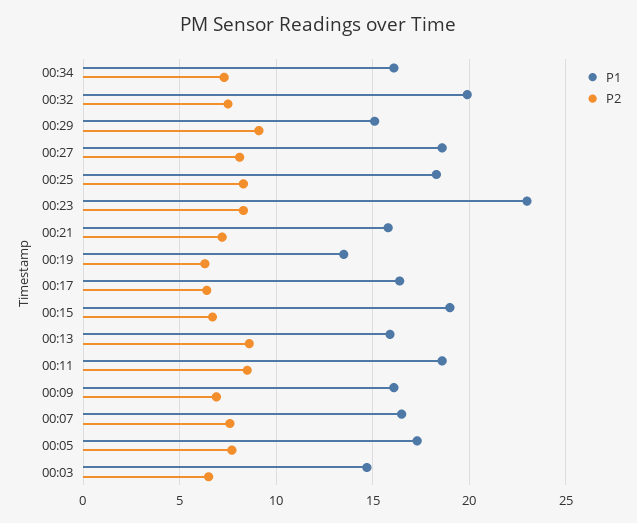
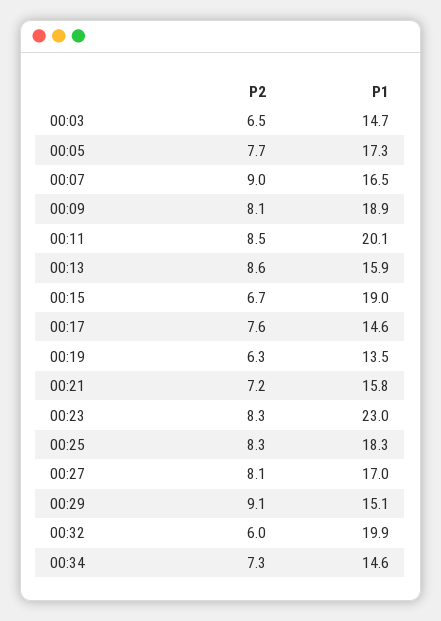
  {
    "P1": {
-     "00:34": 16,
+     "00:34": 14.6,
      "00:32": 19.9,
      "00:29": 15.1,
-     "00:27": 18.5,
+     "00:27": 17,
      "00:25": 18.3,
      "00:23": 23,
      "00:21": 15.8,
      "00:19": 13.5,
-     "00:17": 16.5,
+     "00:17": 14.6,
      "00:15": 19,
      "00:13": 15.9,
-     "00:11": 18.5,
+     "00:11": 20.1,
-     "00:09": 16,
+     "00:09": 18.9,
      "00:07": 16.5,
      "00:05": 17.3,
      "00:03": 14.7
    },
    "P2": {
      "00:34": 7.3,
-     "00:32": 7.5,
+     "00:32": 6,
      "00:29": 9.1,
      "00:27": 8.1,
      "00:25": 8.3,
      "00:23": 8.3,
      "00:21": 7.2,
      "00:19": 6.3,
-     "00:17": 6.5,
+     "00:17": 7.6,
      "00:15": 6.7,
      "00:13": 8.6,
      "00:11": 8.5,
-     "00:09": 7,
+     "00:09": 8.1,
-     "00:07": 7.5,
+     "00:07": 9,
      "00:05": 7.7,
      "00:03": 6.5
    }
  }

